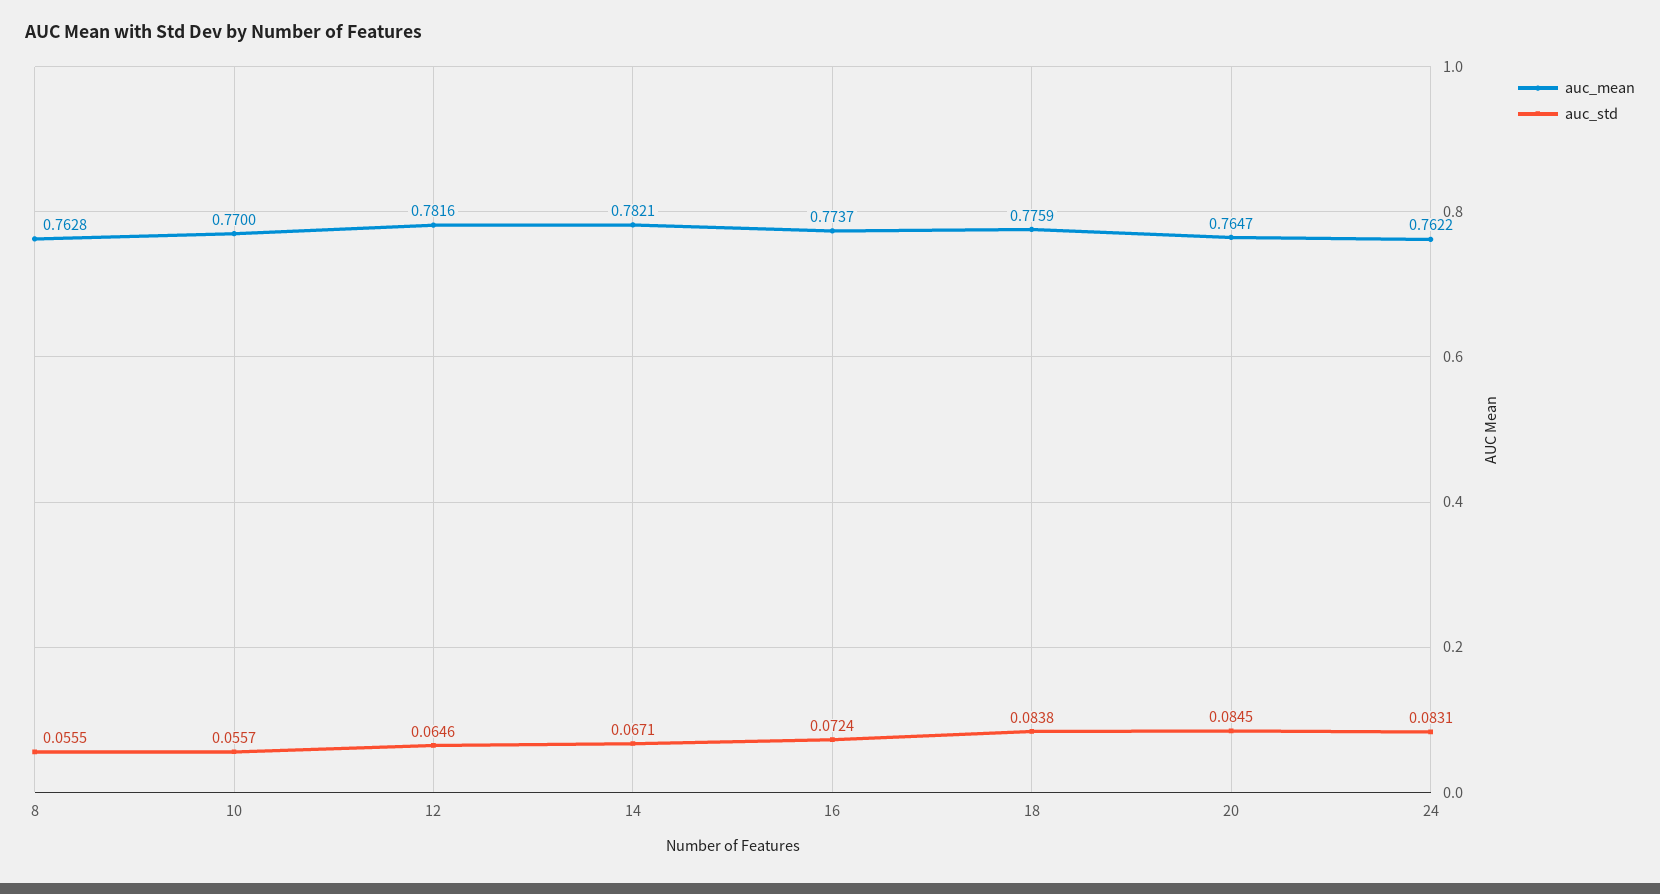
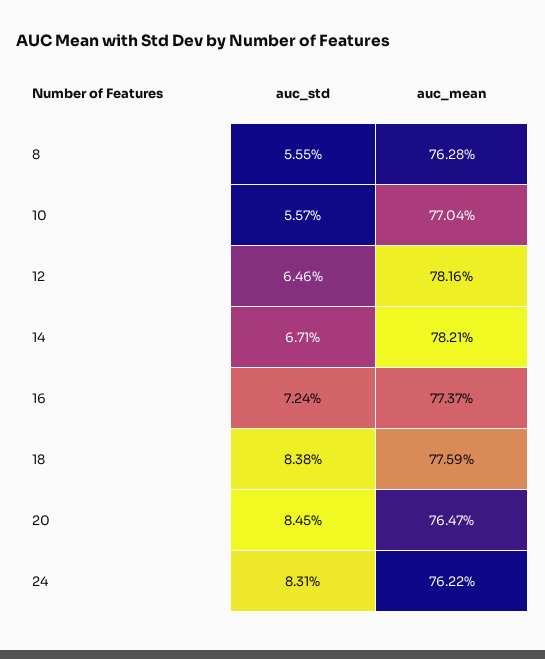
  {
    "auc_mean": {
      "8": 0.7628,
-     "10": 0.77,
+     "10": 0.7704,
      "12": 0.7816,
      "14": 0.7821,
      "16": 0.7737,
      "18": 0.7759,
      "20": 0.7647,
      "24": 0.7622
    },
    "auc_std": {
      "8": 0.0555,
      "10": 0.0557,
      "12": 0.0646,
      "14": 0.0671,
      "16": 0.0724,
      "18": 0.0838,
      "20": 0.0845,
      "24": 0.0831
    }
  }

